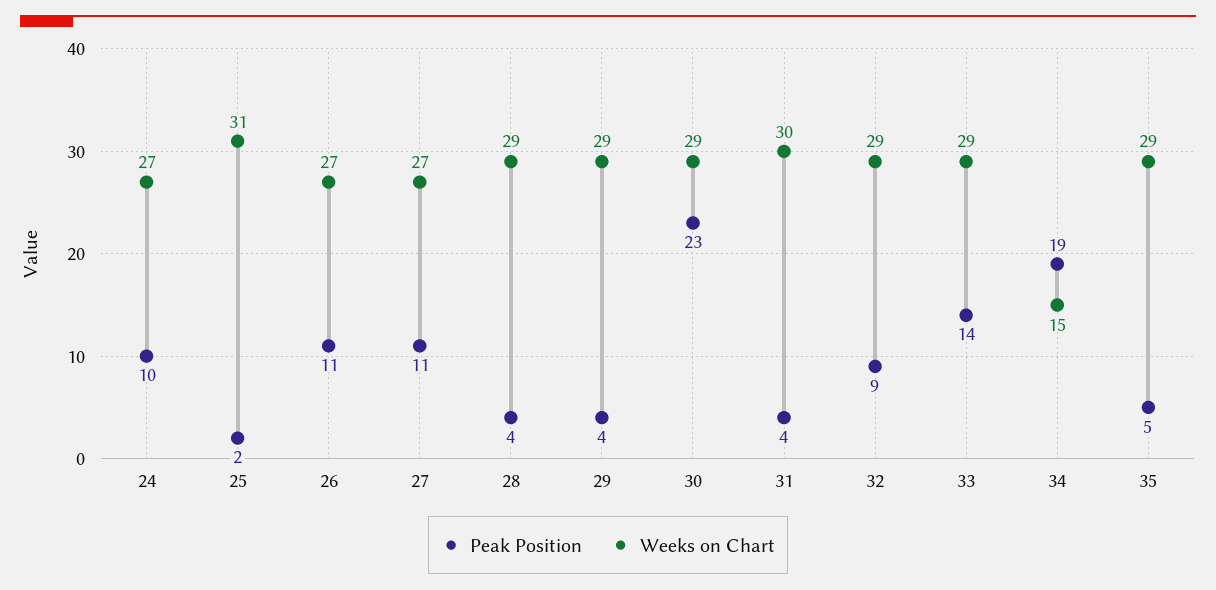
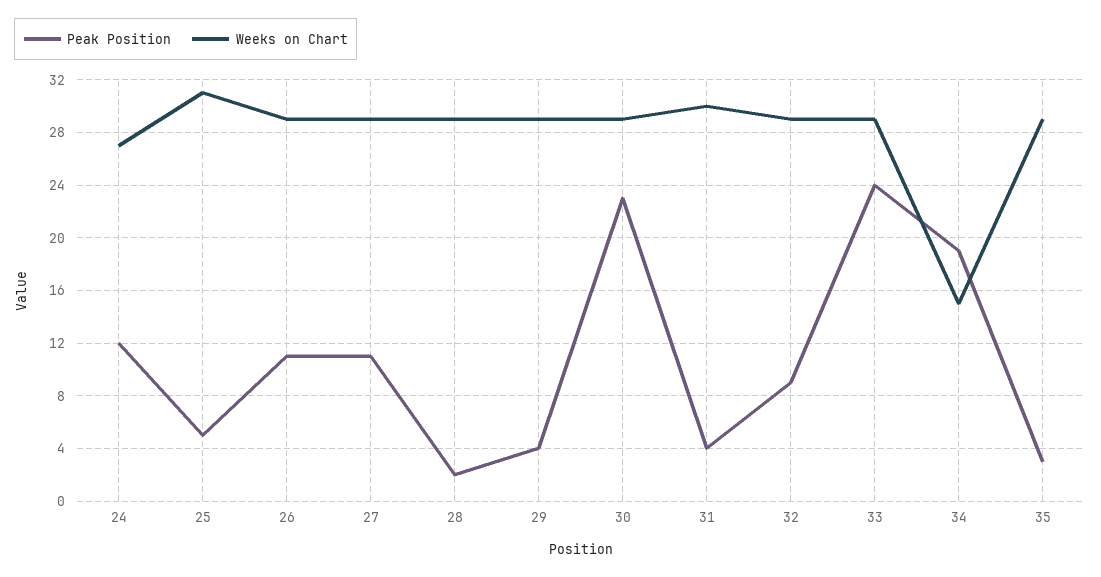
  {
    "Peak Position": {
-     "24": 10,
+     "24": 12,
-     "25": 2,
+     "25": 5,
      "26": 11,
      "27": 11,
-     "28": 4,
+     "28": 2,
      "29": 4,
      "30": 23,
      "31": 4,
      "32": 9,
-     "33": 14,
+     "33": 24,
      "34": 19,
-     "35": 5
+     "35": 3
    },
    "Weeks on Chart": {
      "24": 27,
      "25": 31,
-     "26": 27,
+     "26": 29,
-     "27": 27,
+     "27": 29,
      "28": 29,
      "29": 29,
      "30": 29,
      "31": 30,
      "32": 29,
      "33": 29,
      "34": 15,
      "35": 29
    }
  }

